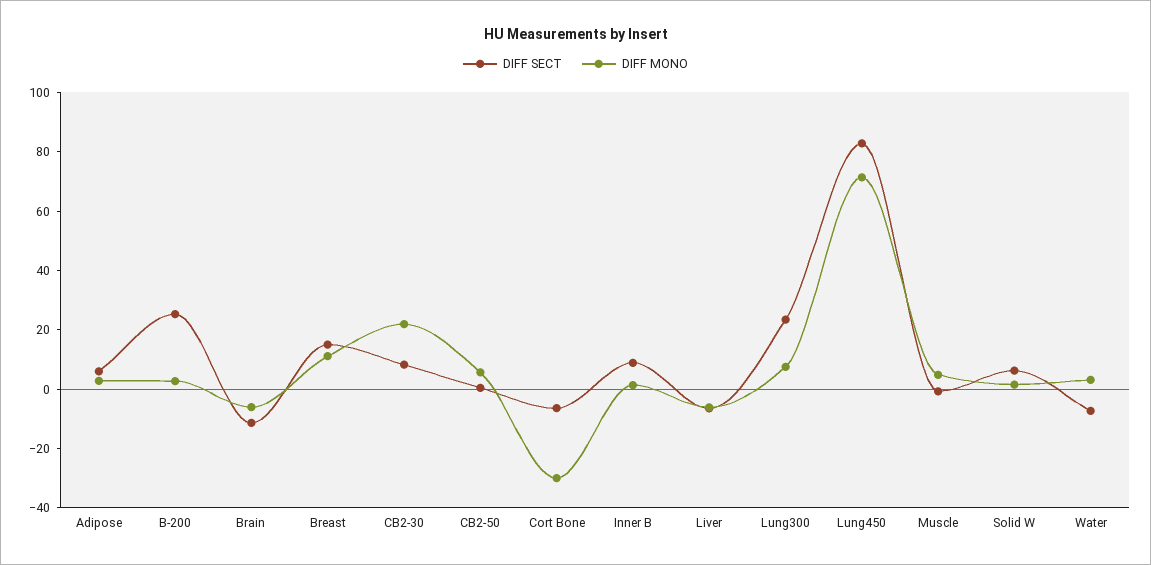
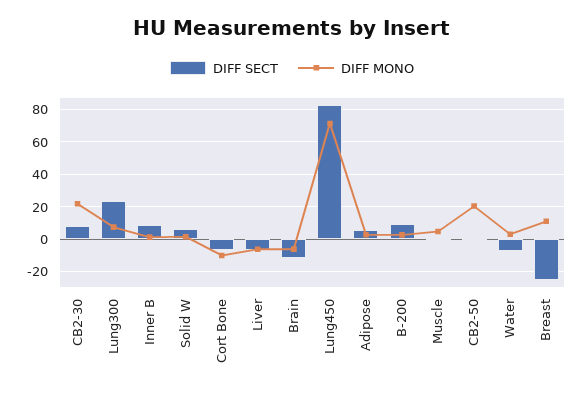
  {
    "DIFF SECT": {
      "Adipose": 5,
-     "B-200": 25,
+     "B-200": 10,
      "Brain": -10,
-     "Breast": 15,
+     "Breast": -25,
      "CB2-30": 10,
      "CB2-50": 0,
      "Cort Bone": -5,
      "Inner B": 10,
      "Liver": -5,
      "Lung300": 25,
      "Lung450": 85,
      "Muscle": 0,
      "Solid W": 5,
      "Water": -5
    },
    "DIFF MONO": {
      "Adipose": 5,
      "B-200": 5,
      "Brain": -5,
      "Breast": 10,
      "CB2-30": 20,
-     "CB2-50": 5,
+     "CB2-50": 20,
-     "Cort Bone": -30,
+     "Cort Bone": -10,
      "Inner B": 0,
      "Liver": -5,
      "Lung300": 5,
      "Lung450": 70,
      "Muscle": 5,
      "Solid W": 0,
      "Water": 5
    }
  }

